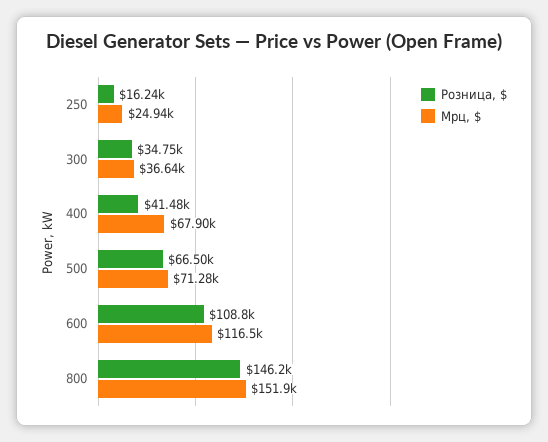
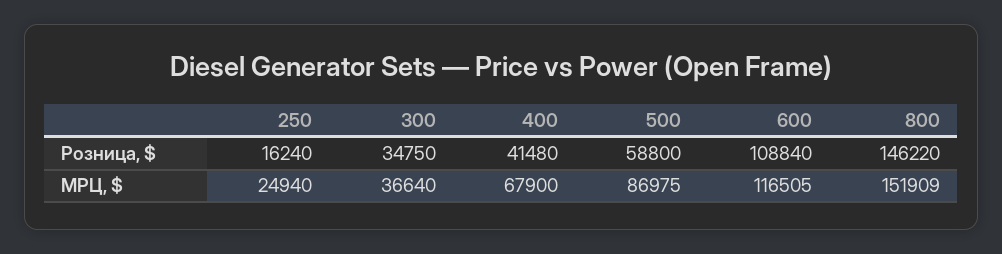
  {
    "Розница, $": {
      "250": 16240,
      "300": 34750,
      "400": 41480,
-     "500": 66500,
+     "500": 58800,
      "600": 108840,
      "800": 146220
    },
    "Мрц, $": {
      "250": 24940,
      "300": 36640,
      "400": 67900,
-     "500": 71280,
+     "500": 86975,
      "600": 116505,
      "800": 151909
    }
  }

